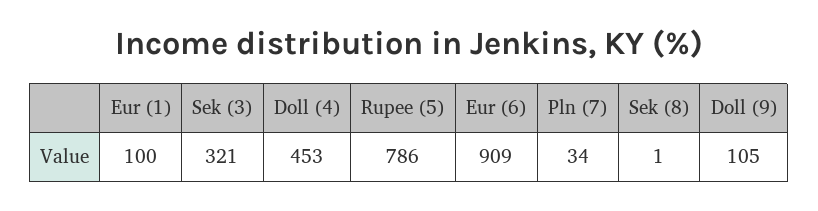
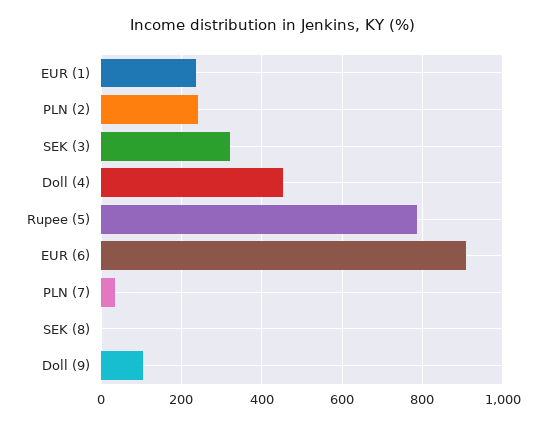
  {
-   "Eur (1)": 100,
+   "Eur (1)": 240,
    "Sek (3)": 321,
    "Doll (4)": 453,
    "Rupee (5)": 786,
    "Eur (6)": 909,
    "Pln (7)": 34,
    "Sek (8)": 1,
-   "Doll (9)": 105
+   "Doll (9)": 105,
+   "PLN (2)": 240
  }

